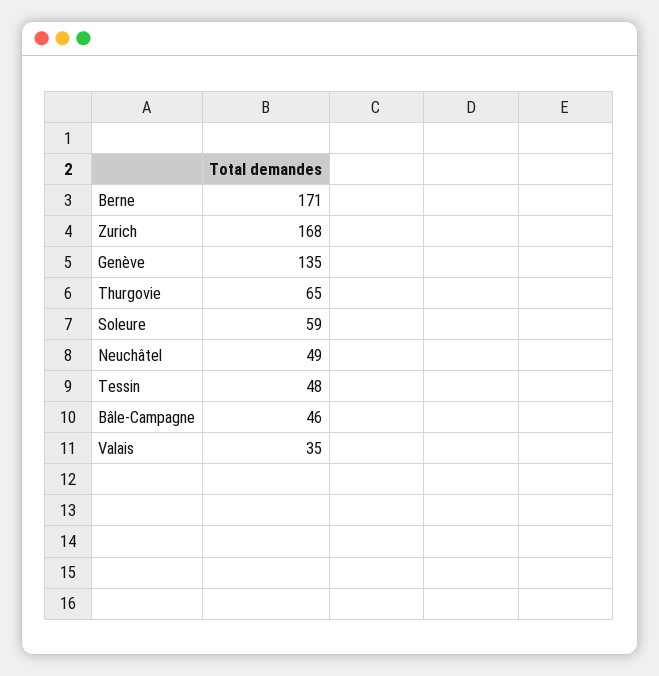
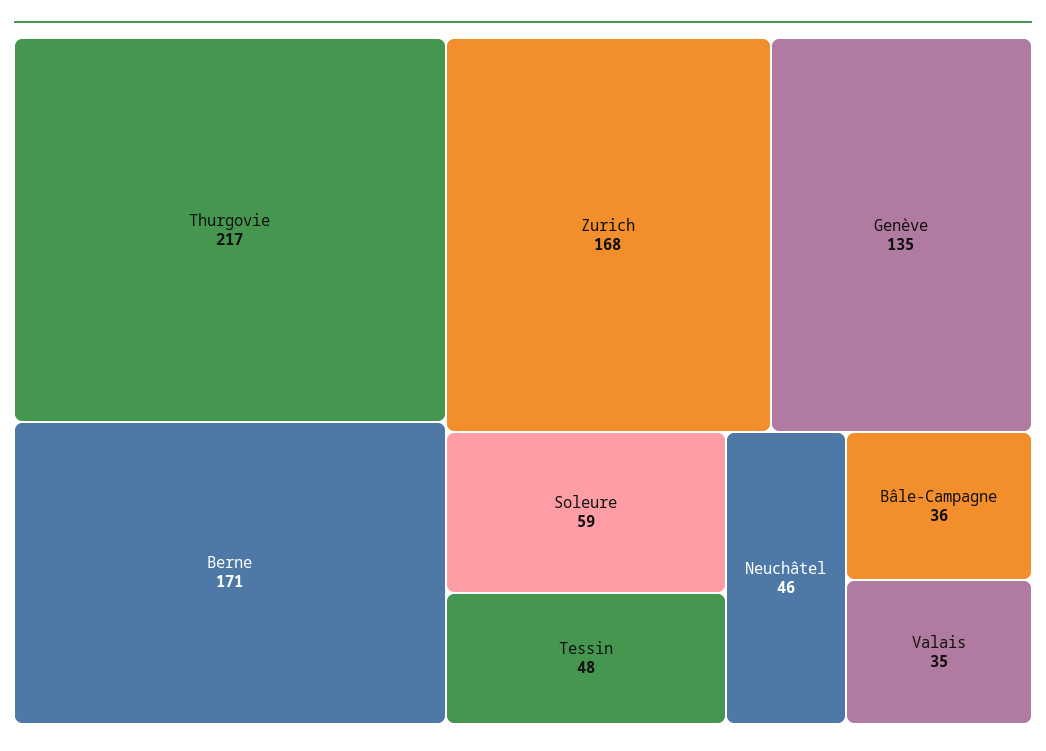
  {
    "Berne": 171,
    "Zurich": 168,
    "Genève": 135,
-   "Thurgovie": 65,
+   "Thurgovie": 217,
    "Soleure": 59,
-   "Neuchâtel": 49,
+   "Neuchâtel": 46,
    "Tessin": 48,
-   "Bâle-Campagne": 46,
+   "Bâle-Campagne": 36,
    "Valais": 35
  }

